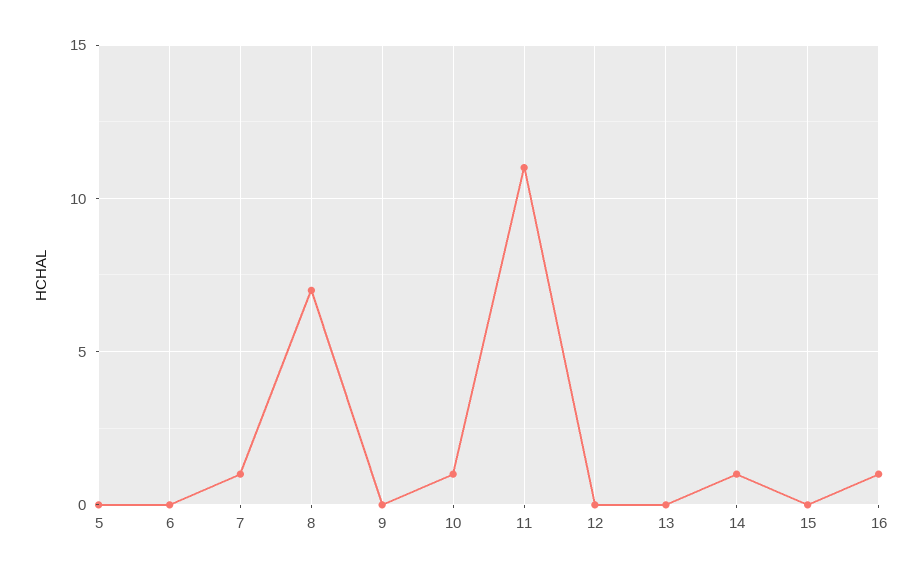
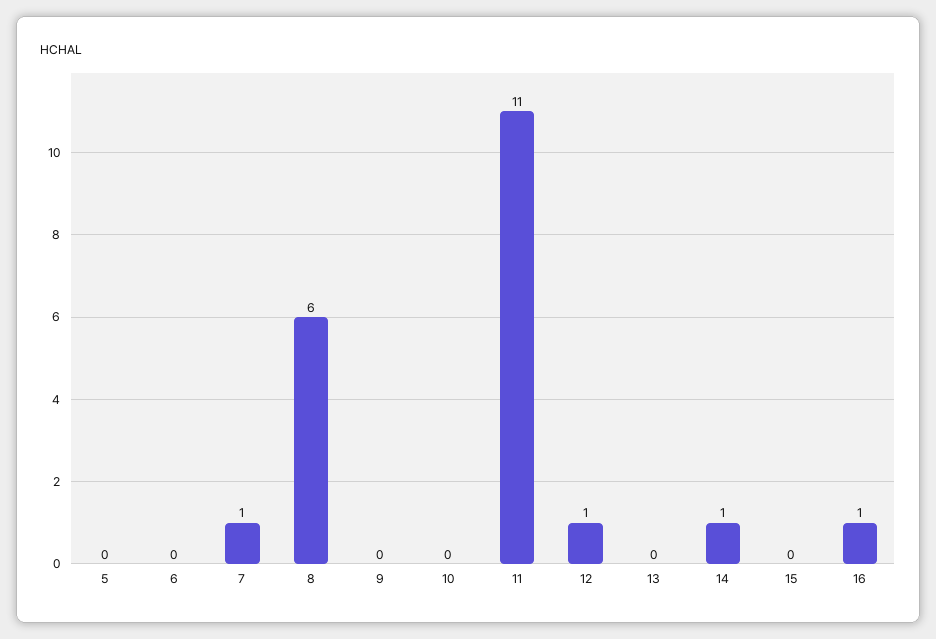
  {
    "5": 0,
    "6": 0,
    "7": 1,
-   "8": 7,
+   "8": 6,
    "9": 0,
-   "10": 1,
+   "10": 0,
    "11": 11,
-   "12": 0,
+   "12": 1,
    "13": 0,
    "14": 1,
    "15": 0,
    "16": 1
  }

